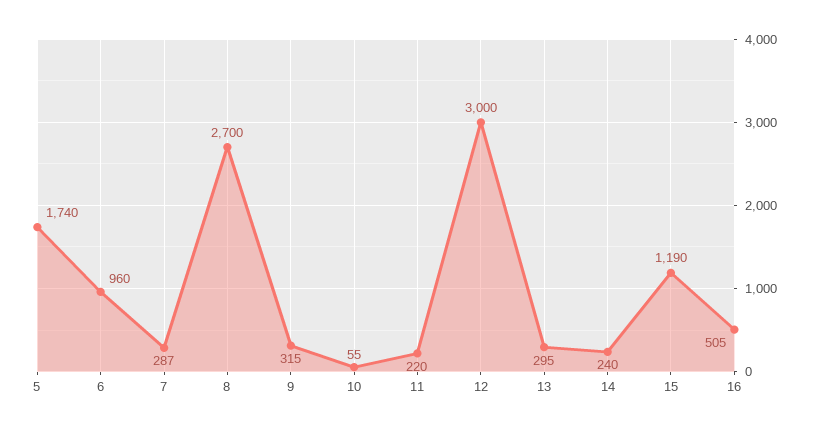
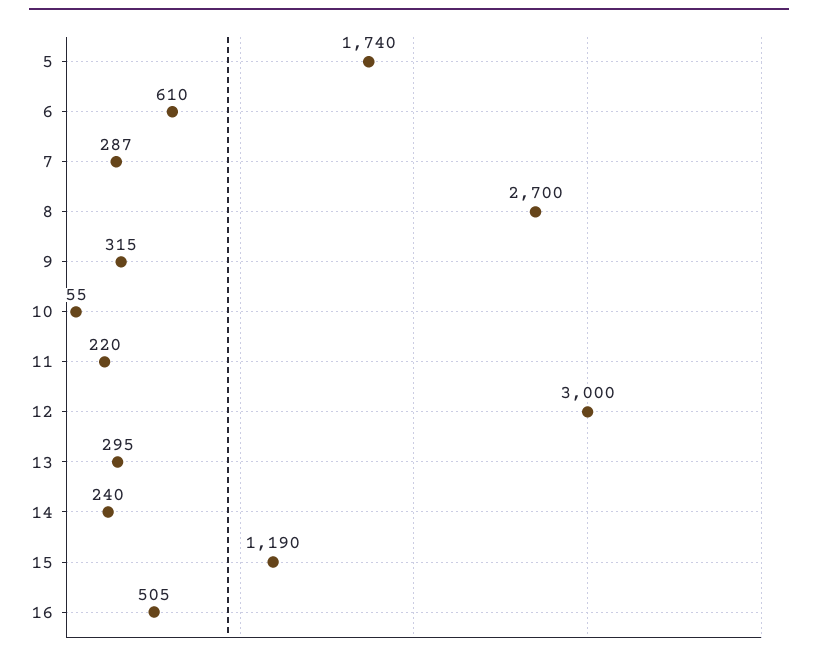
  {
    "5": 1740,
-   "6": 960,
+   "6": 610,
    "7": 287,
    "8": 2700,
    "9": 315,
    "10": 55,
    "11": 220,
    "12": 3000,
    "13": 295,
    "14": 240,
    "15": 1190,
    "16": 505
  }

